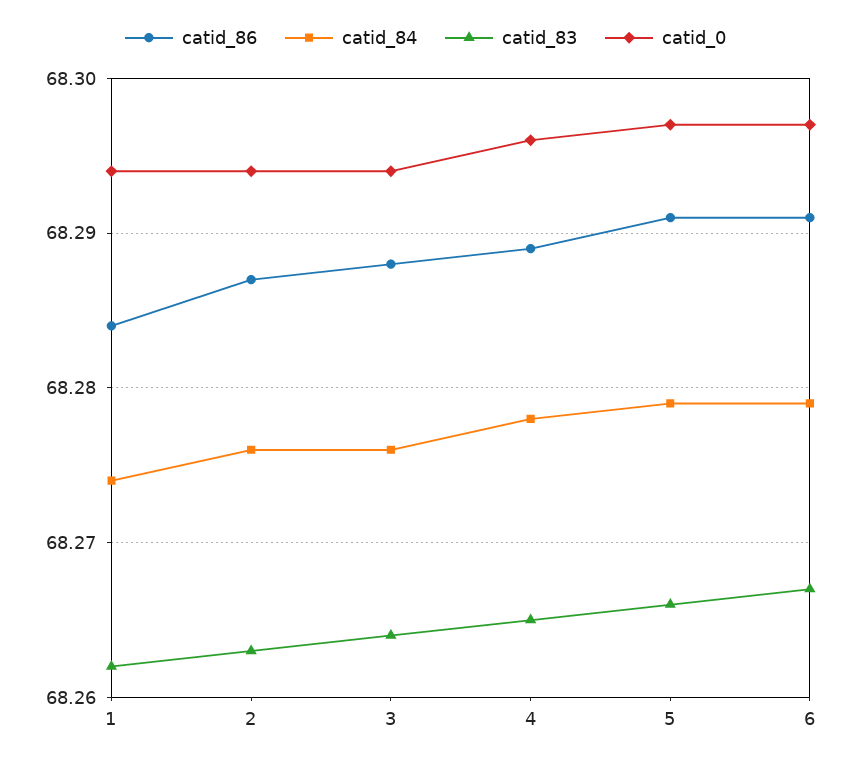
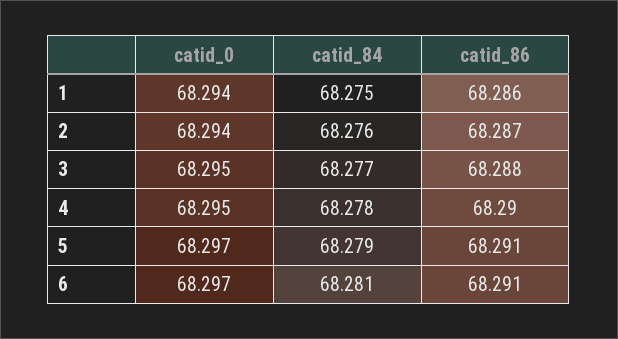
  {
    "catid_86": {
-     "1": 68.284,
+     "1": 68.286,
      "2": 68.287,
      "3": 68.288,
-     "4": 68.289,
+     "4": 68.29,
      "5": 68.291,
      "6": 68.291
    },
    "catid_84": {
-     "1": 68.274,
+     "1": 68.275,
      "2": 68.276,
-     "3": 68.276,
+     "3": 68.277,
      "4": 68.278,
      "5": 68.279,
-     "6": 68.279
+     "6": 68.281
    },
-   "catid_83": {
-     "1": 68.262,
-     "2": 68.263,
-     "3": 68.264,
-     "4": 68.265,
-     "5": 68.266,
-     "6": 68.267
-   },
    "catid_0": {
      "1": 68.294,
      "2": 68.294,
-     "3": 68.294,
+     "3": 68.295,
-     "4": 68.296,
+     "4": 68.295,
      "5": 68.297,
      "6": 68.297
    }
  }

